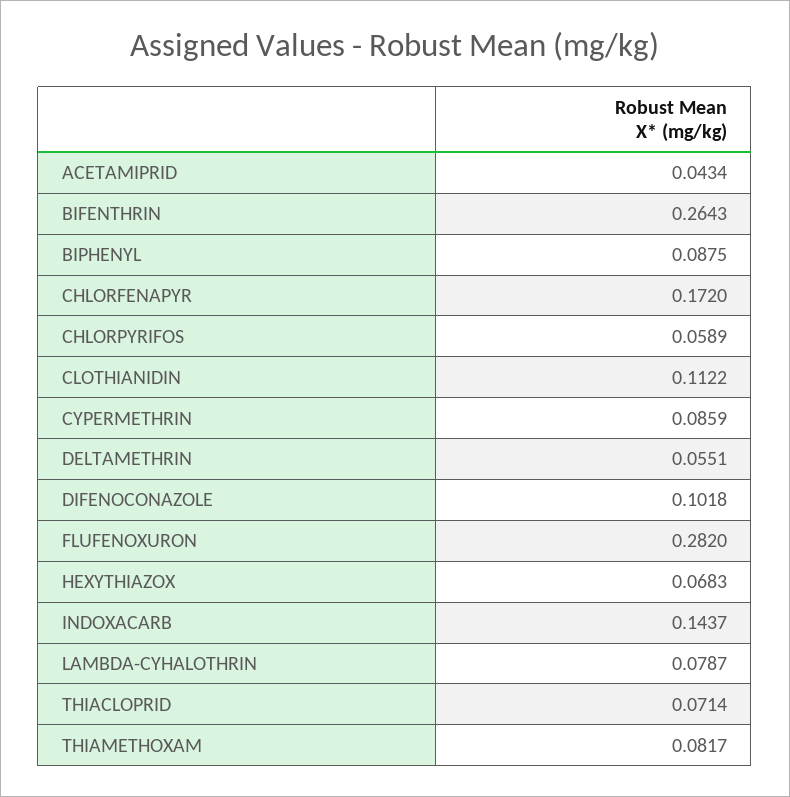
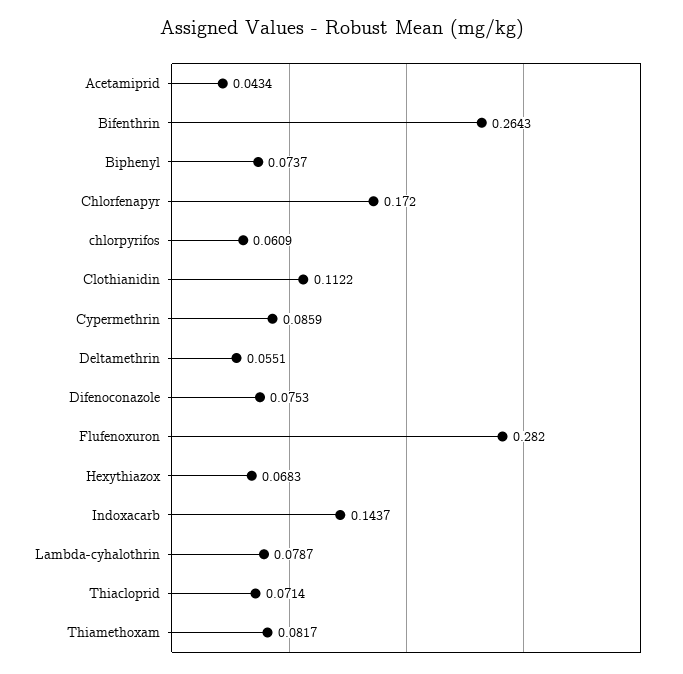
  {
    "ACETAMIPRID": 0.0434,
    "BIFENTHRIN": 0.2643,
-   "BIPHENYL": 0.0875,
+   "BIPHENYL": 0.0737,
    "CHLORFENAPYR": 0.172,
-   "CHLORPYRIFOS": 0.0589,
+   "CHLORPYRIFOS": 0.0609,
    "CLOTHIANIDIN": 0.1122,
    "CYPERMETHRIN": 0.0859,
    "DELTAMETHRIN": 0.0551,
-   "DIFENOCONAZOLE": 0.1018,
+   "DIFENOCONAZOLE": 0.0753,
    "FLUFENOXURON": 0.282,
    "HEXYTHIAZOX": 0.0683,
    "INDOXACARB": 0.1437,
    "LAMBDA-CYHALOTHRIN": 0.0787,
    "THIACLOPRID": 0.0714,
    "THIAMETHOXAM": 0.0817
  }

